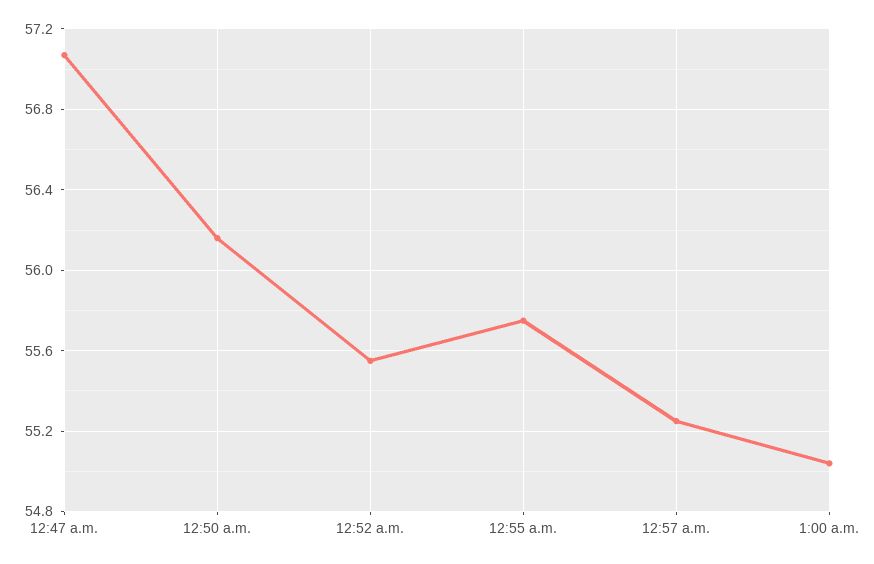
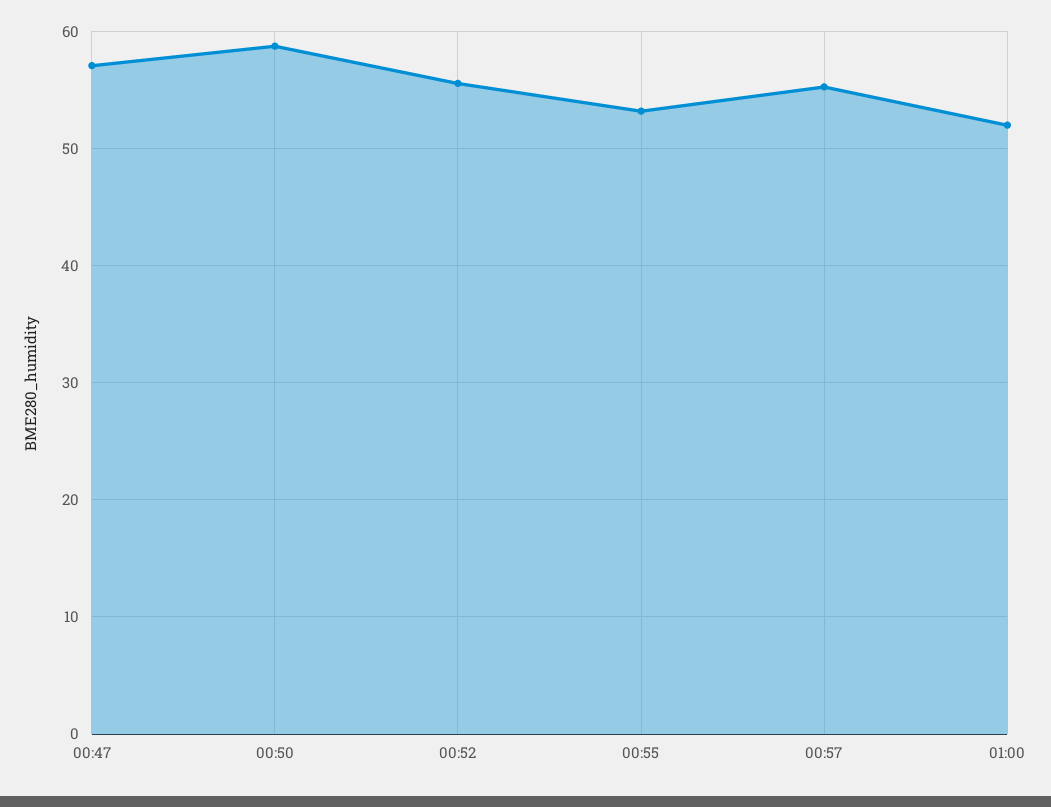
  {
    "12:47 a.m.": 57.05,
-   "12:50 a.m.": 56.15,
+   "12:50 a.m.": 59,
    "12:52 a.m.": 55.55,
-   "12:55 a.m.": 55.75,
+   "12:55 a.m.": 53,
    "12:57 a.m.": 55.25,
-   "1:00 a.m.": 55.05
+   "1:00 a.m.": 52
  }

